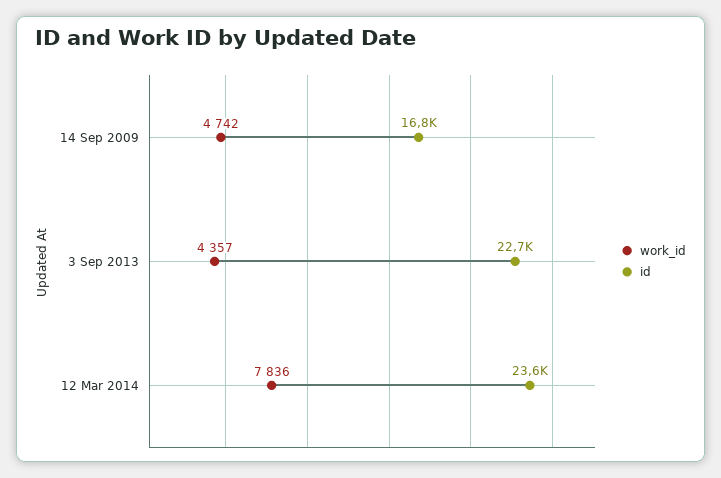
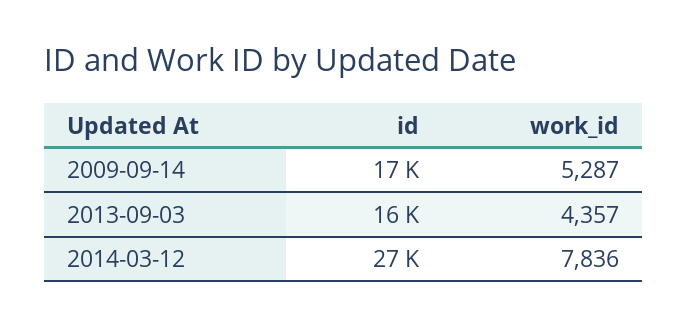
  {
    "work_id": {
-     "14 Sep 2009": 4742,
+     "14 Sep 2009": 5287,
      "3 Sep 2013": 4357,
      "12 Mar 2014": 7836
    },
    "id": {
      "14 Sep 2009": 16800,
-     "3 Sep 2013": 22700,
+     "3 Sep 2013": 16000,
-     "12 Mar 2014": 23600
+     "12 Mar 2014": 27000
    }
  }

